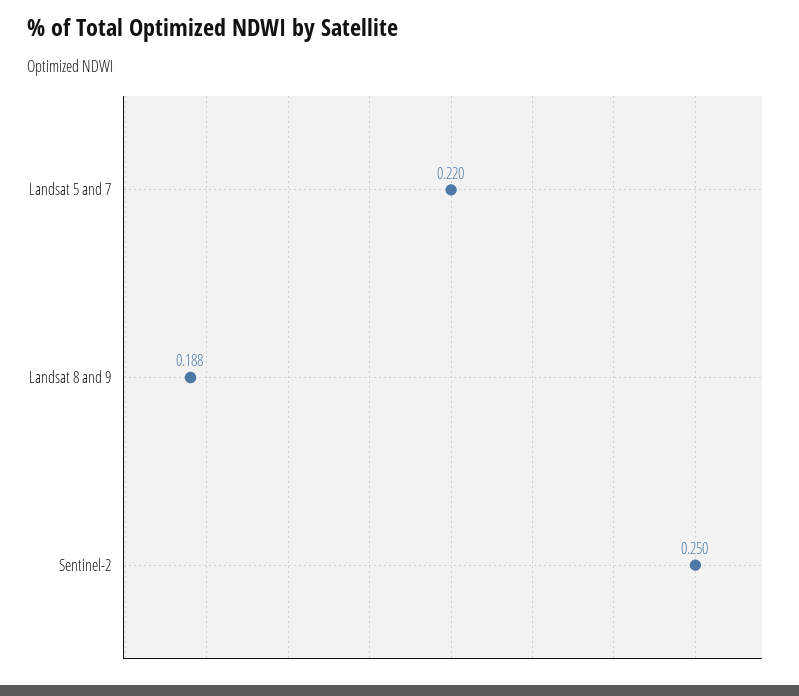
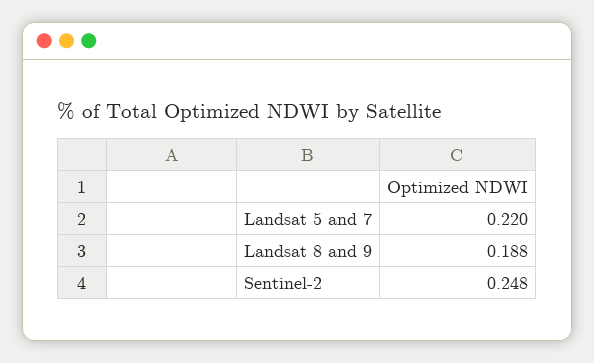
  {
    "Landsat 5 and 7": 0.22,
    "Landsat 8 and 9": 0.188,
-   "Sentinel-2": 0.25
+   "Sentinel-2": 0.248
  }

